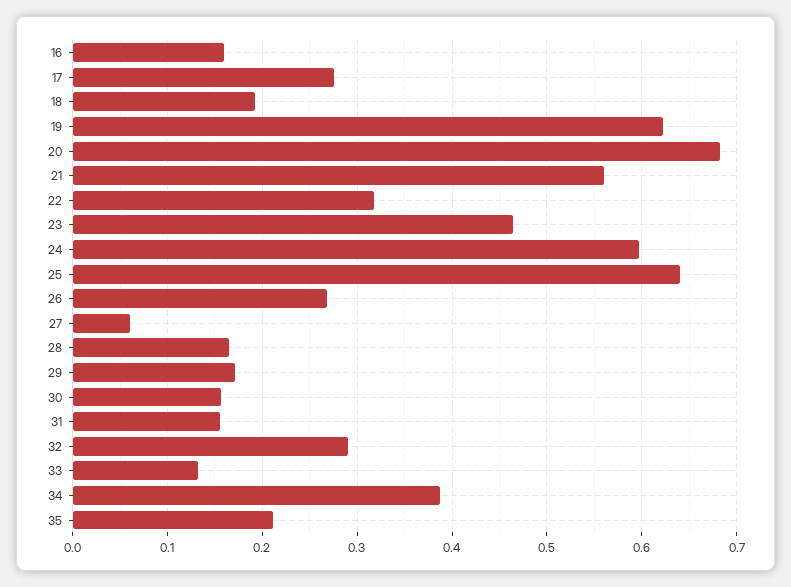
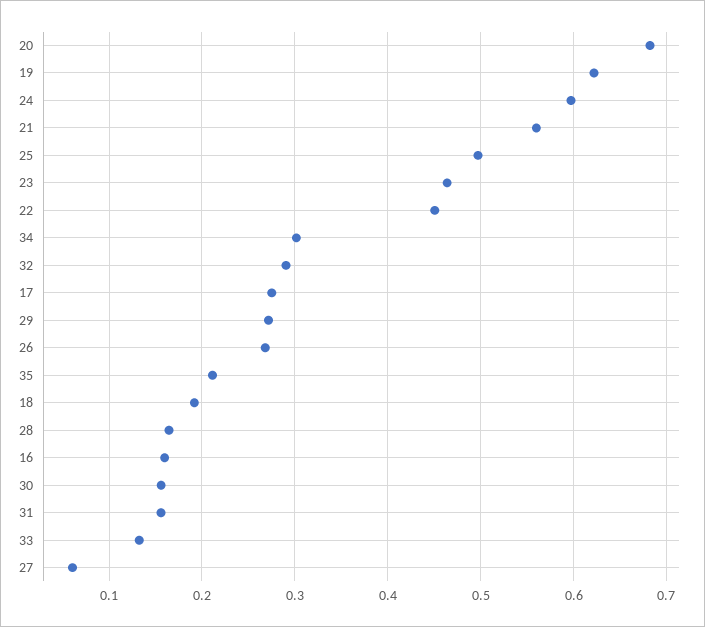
  {
    "16": 0.16,
    "17": 0.28,
    "18": 0.19,
    "19": 0.62,
    "20": 0.68,
    "21": 0.56,
-   "22": 0.32,
+   "22": 0.45,
    "23": 0.46,
    "24": 0.6,
-   "25": 0.64,
+   "25": 0.5,
    "26": 0.27,
    "27": 0.06,
    "28": 0.16,
-   "29": 0.17,
+   "29": 0.27,
    "30": 0.16,
    "31": 0.16,
    "32": 0.29,
    "33": 0.13,
-   "34": 0.39,
+   "34": 0.3,
    "35": 0.21
  }

